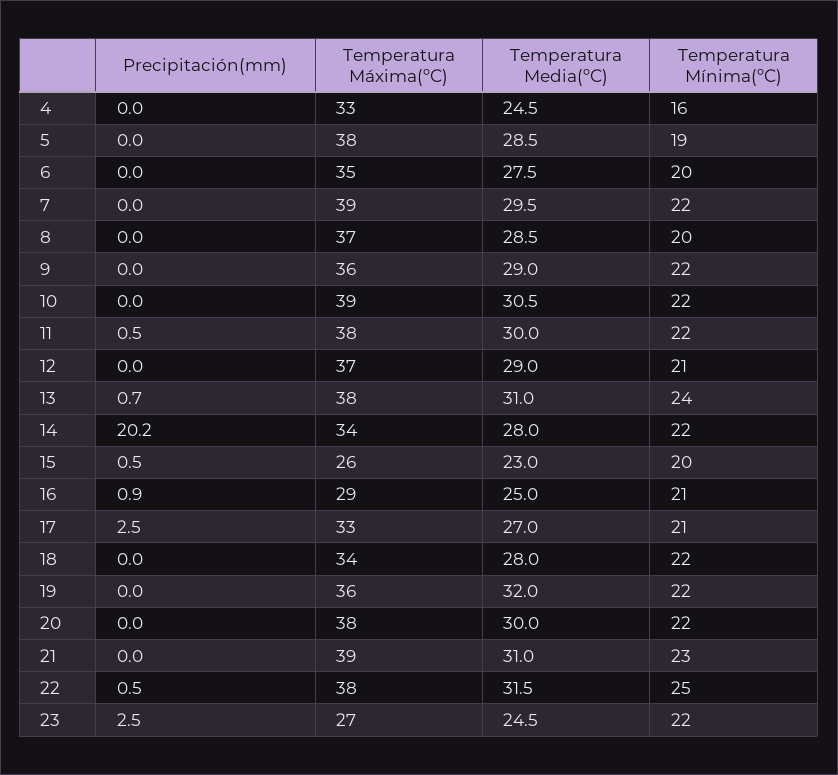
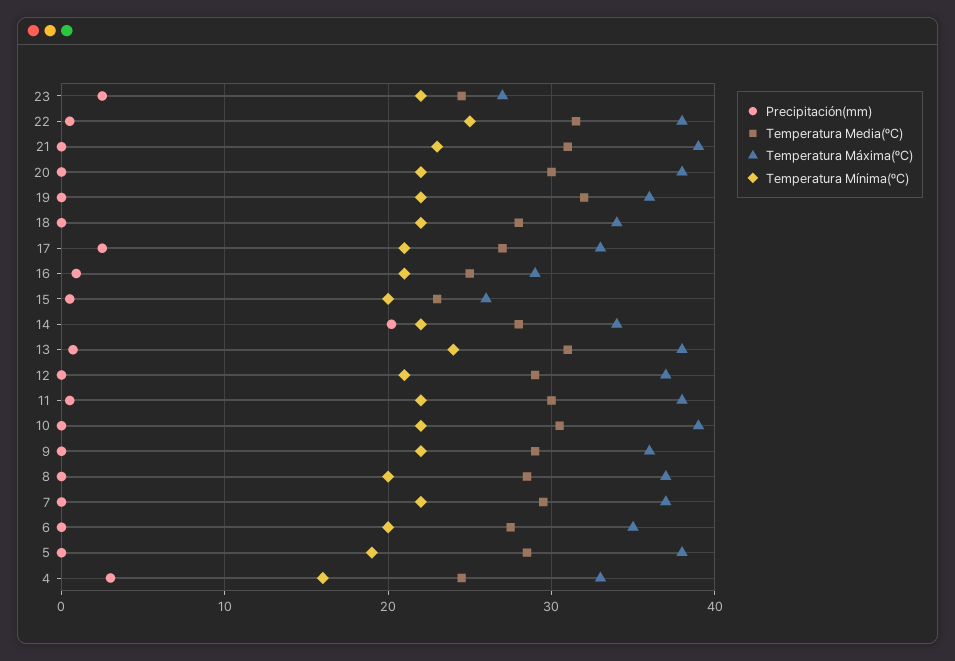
  {
    "Precipitación(mm)": {
-     "4": 0,
+     "4": 3,
      "5": 0,
      "6": 0,
      "7": 0,
      "8": 0,
      "9": 0,
      "10": 0,
      "11": 0.5,
      "12": 0,
      "13": 0.7,
      "14": 20.2,
      "15": 0.5,
      "16": 0.9,
      "17": 2.5,
      "18": 0,
      "19": 0,
      "20": 0,
      "21": 0,
      "22": 0.5,
      "23": 2.5
    },
    "Temperatura Máxima(ºC)": {
      "4": 33,
      "5": 38,
      "6": 35,
-     "7": 39,
+     "7": 37,
      "8": 37,
      "9": 36,
      "10": 39,
      "11": 38,
      "12": 37,
      "13": 38,
      "14": 34,
      "15": 26,
      "16": 29,
      "17": 33,
      "18": 34,
      "19": 36,
      "20": 38,
      "21": 39,
      "22": 38,
      "23": 27
    },
    "Temperatura Media(ºC)": {
      "4": 24.5,
      "5": 28.5,
      "6": 27.5,
      "7": 29.5,
      "8": 28.5,
      "9": 29,
      "10": 30.5,
      "11": 30,
      "12": 29,
      "13": 31,
      "14": 28,
      "15": 23,
      "16": 25,
      "17": 27,
      "18": 28,
      "19": 32,
      "20": 30,
      "21": 31,
      "22": 31.5,
      "23": 24.5
    },
    "Temperatura Mínima(ºC)": {
      "4": 16,
      "5": 19,
      "6": 20,
      "7": 22,
      "8": 20,
      "9": 22,
      "10": 22,
      "11": 22,
      "12": 21,
      "13": 24,
      "14": 22,
      "15": 20,
      "16": 21,
      "17": 21,
      "18": 22,
      "19": 22,
      "20": 22,
      "21": 23,
      "22": 25,
      "23": 22
    }
  }

